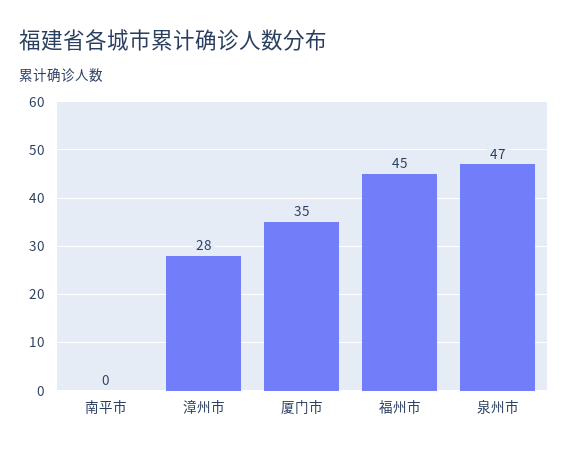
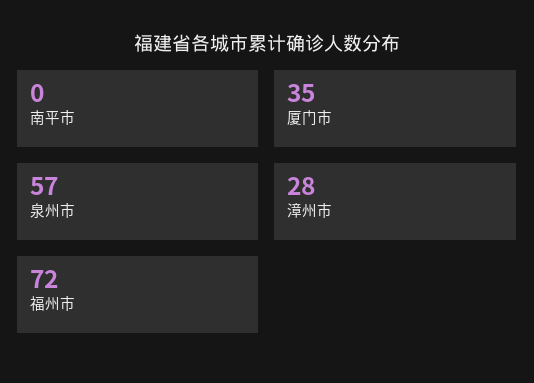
  {
    "南平市": 0,
    "漳州市": 28,
    "厦门市": 35,
-   "福州市": 45,
+   "福州市": 72,
-   "泉州市": 47
+   "泉州市": 57
  }

